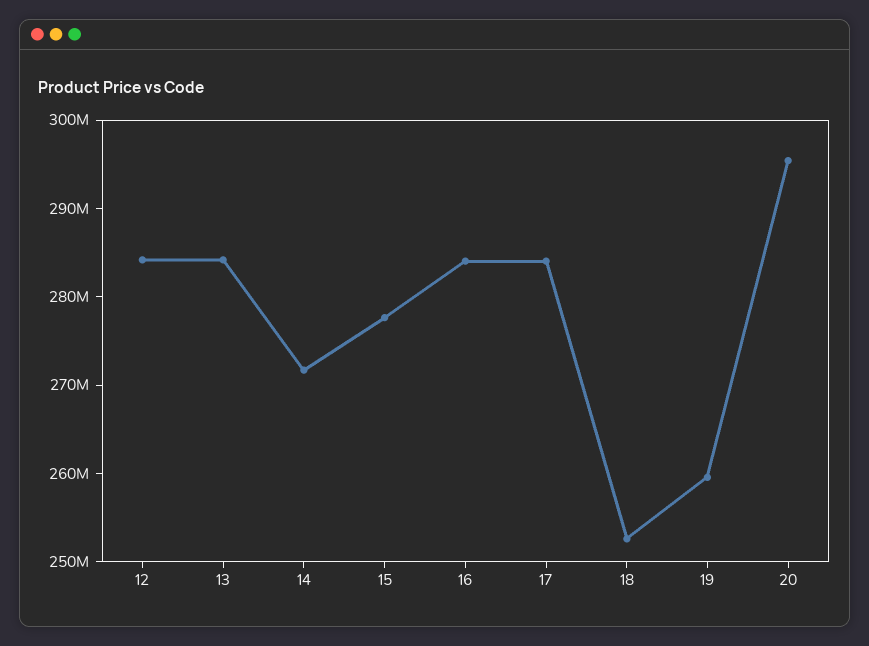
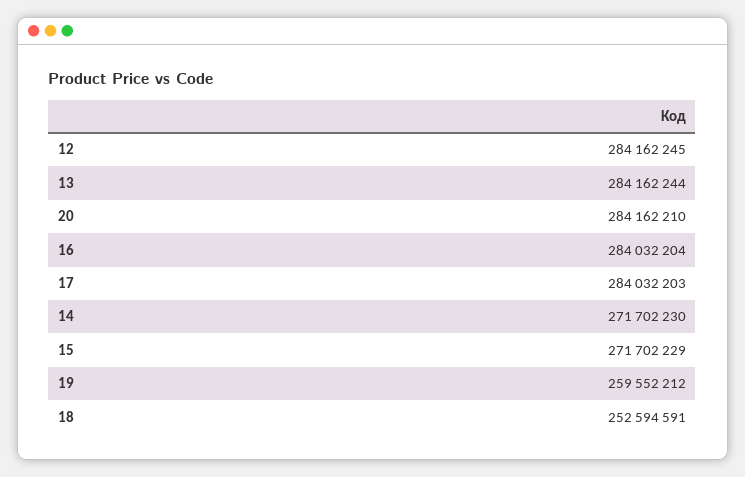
  {
    "12": 284162245,
    "13": 284162244,
    "14": 271702230,
-   "15": 278000000,
+   "15": 271702229,
    "16": 284032204,
    "17": 284032203,
    "18": 252594591,
    "19": 259552212,
-   "20": 296000000
+   "20": 284162210
  }

